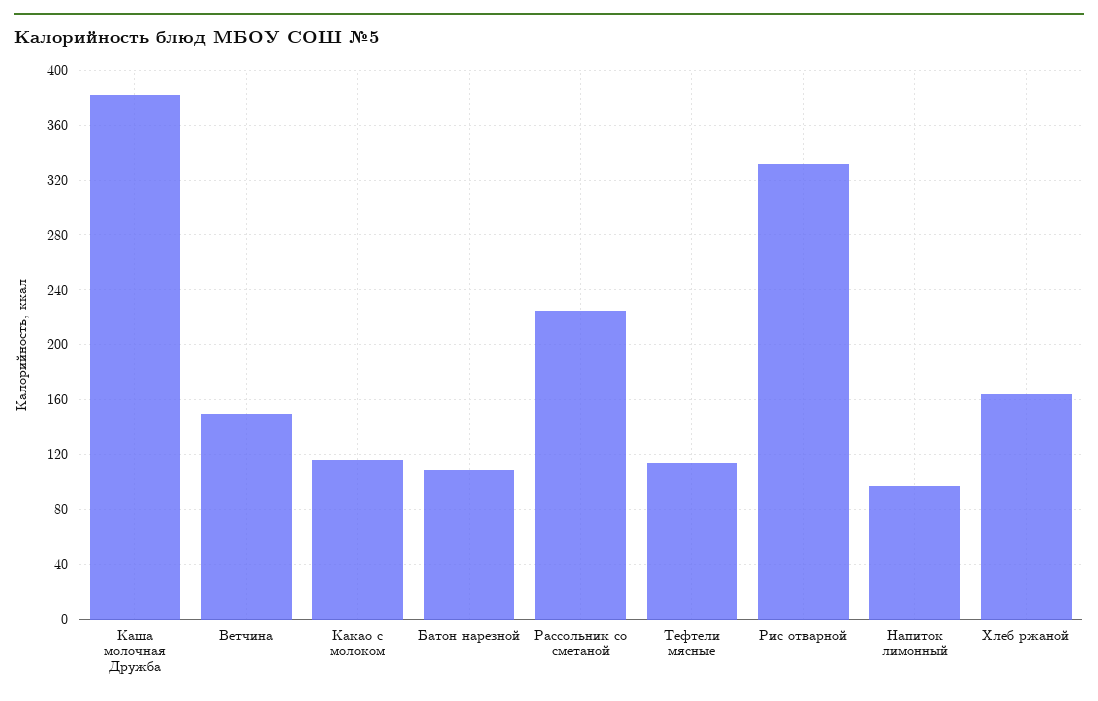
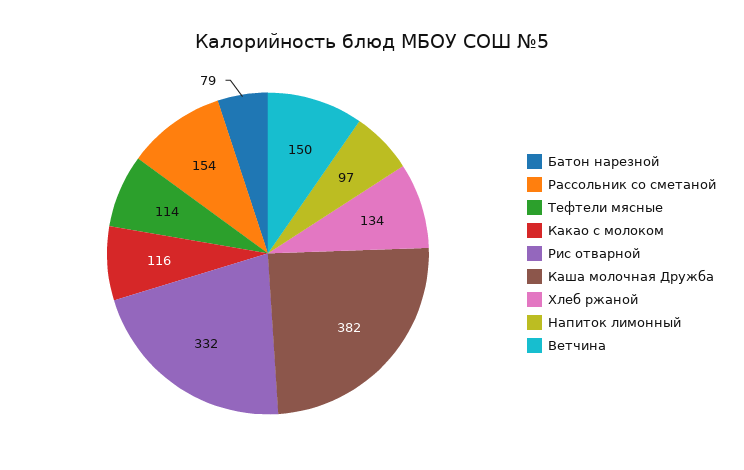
  {
    "Каша молочная Дружба": 382,
    "Ветчина": 150,
    "Какао с молоком": 116,
-   "Батон нарезной": 110,
+   "Батон нарезной": 79,
-   "Рассольник со сметаной": 225,
+   "Рассольник со сметаной": 154,
    "Тефтели мясные": 114,
    "Рис отварной": 332,
    "Напиток лимонный": 97,
-   "Хлеб ржаной": 165
+   "Хлеб ржаной": 134
  }

